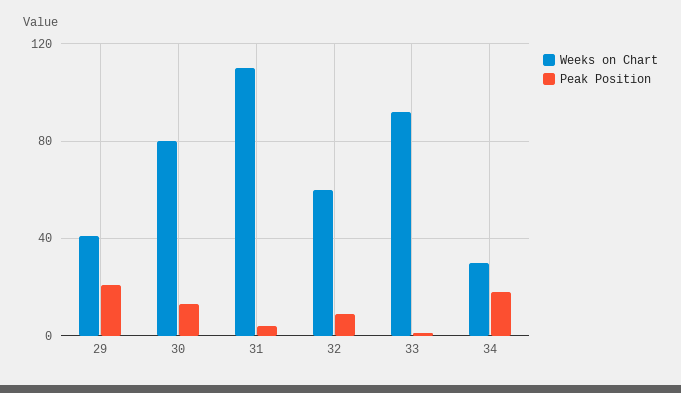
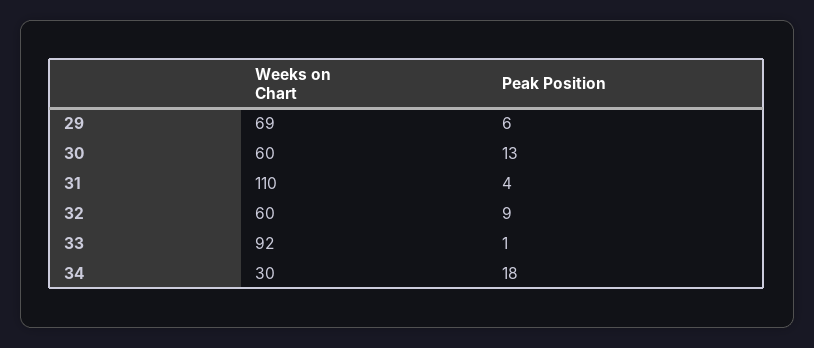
  {
    "Weeks on Chart": {
-     "29": 40,
+     "29": 69,
-     "30": 80,
+     "30": 60,
      "31": 110,
      "32": 60,
      "33": 92,
      "34": 30
    },
    "Peak Position": {
-     "29": 20,
+     "29": 6,
      "30": 13,
      "31": 4,
      "32": 9,
      "33": 1,
      "34": 18
    }
  }

